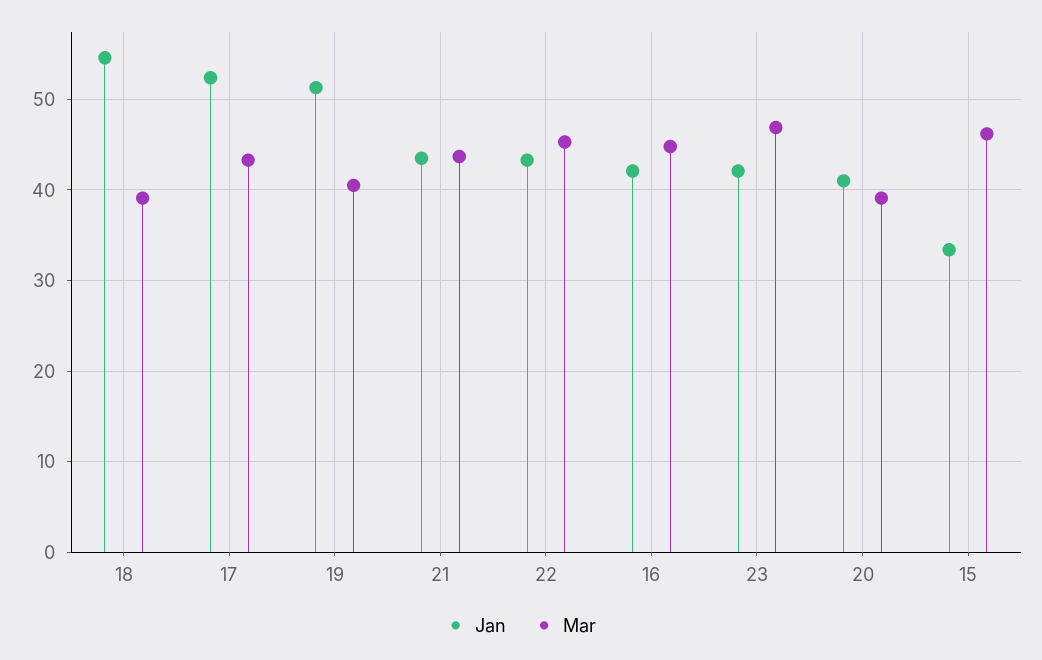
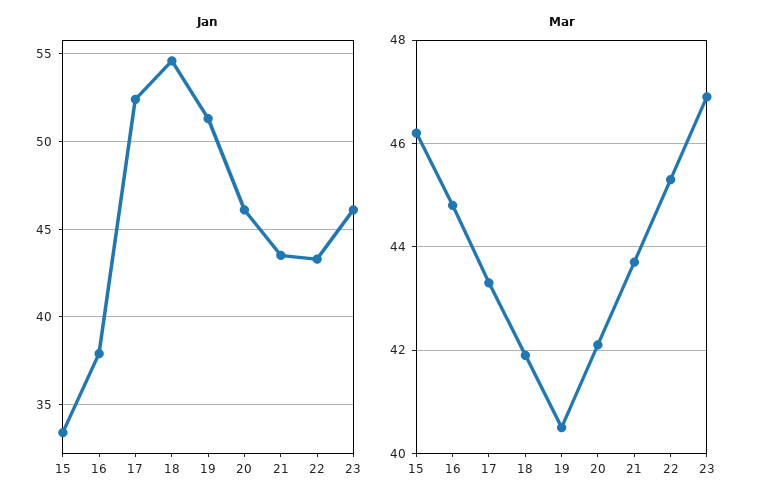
  {
    "Jan": {
      "18": 54.5,
      "17": 52.5,
      "19": 51.5,
      "21": 43.5,
      "22": 43.5,
-     "16": 42,
+     "16": 38,
-     "23": 42,
+     "23": 46,
-     "20": 41,
+     "20": 46,
      "15": 33.5
    },
    "Mar": {
-     "18": 39,
+     "18": 42,
      "17": 43.5,
      "19": 40.5,
      "21": 43.5,
      "22": 45.5,
      "16": 45,
      "23": 47,
-     "20": 39,
+     "20": 42,
      "15": 46
    }
  }

